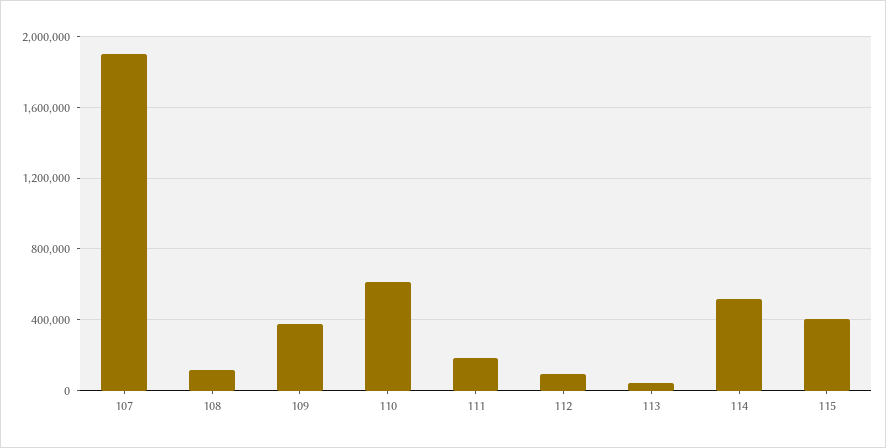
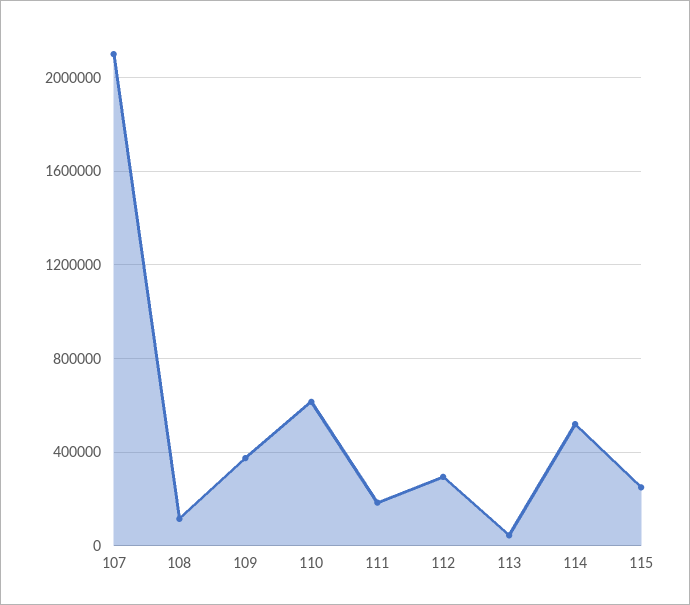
  {
-   "107": 1900000,
+   "107": 2100000,
    "108": 100000,
    "109": 400000,
    "110": 600000,
    "111": 200000,
-   "112": 100000,
+   "112": 300000,
    "113": 50000,
    "114": 500000,
-   "115": 400000
+   "115": 250000
  }

